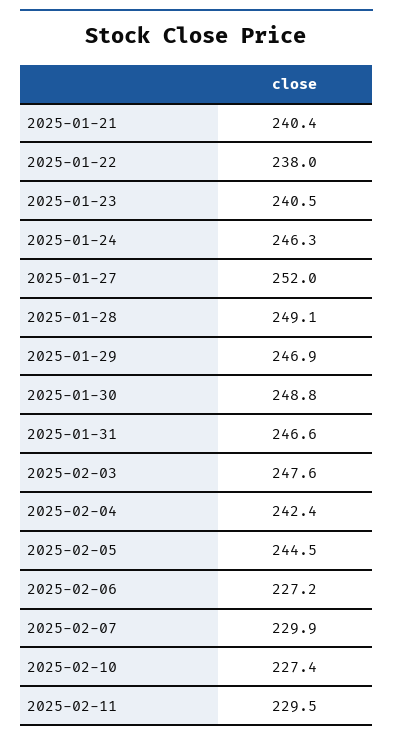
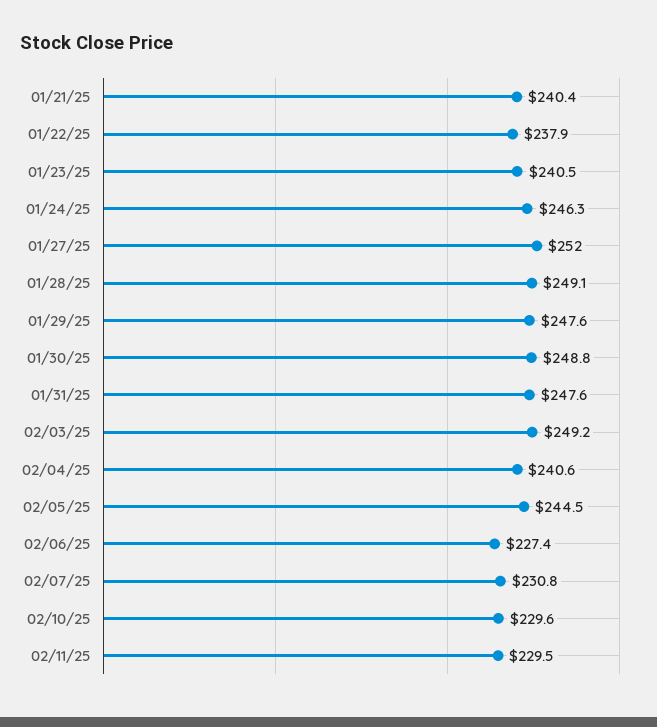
  {
    "2025-01-21": 240.4,
-   "2025-01-22": 238,
+   "2025-01-22": 237.9,
    "2025-01-23": 240.5,
    "2025-01-24": 246.3,
    "2025-01-27": 252,
    "2025-01-28": 249.1,
-   "2025-01-29": 246.9,
+   "2025-01-29": 247.6,
    "2025-01-30": 248.8,
-   "2025-01-31": 246.6,
+   "2025-01-31": 247.6,
-   "2025-02-03": 247.6,
+   "2025-02-03": 249.2,
-   "2025-02-04": 242.4,
+   "2025-02-04": 240.6,
    "2025-02-05": 244.5,
-   "2025-02-06": 227.2,
+   "2025-02-06": 227.4,
-   "2025-02-07": 229.9,
+   "2025-02-07": 230.8,
-   "2025-02-10": 227.4,
+   "2025-02-10": 229.6,
    "2025-02-11": 229.5
  }

